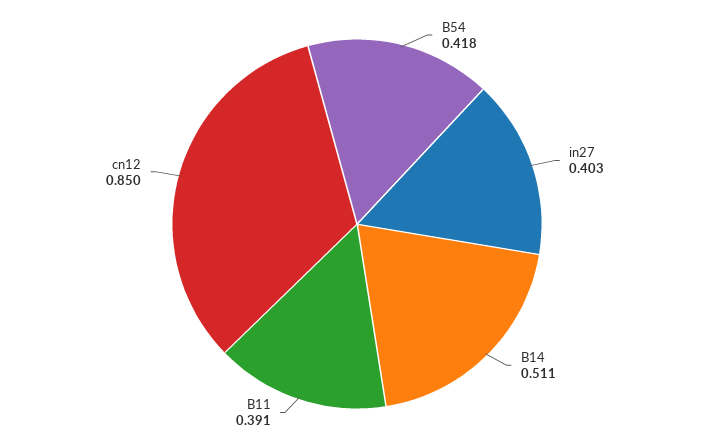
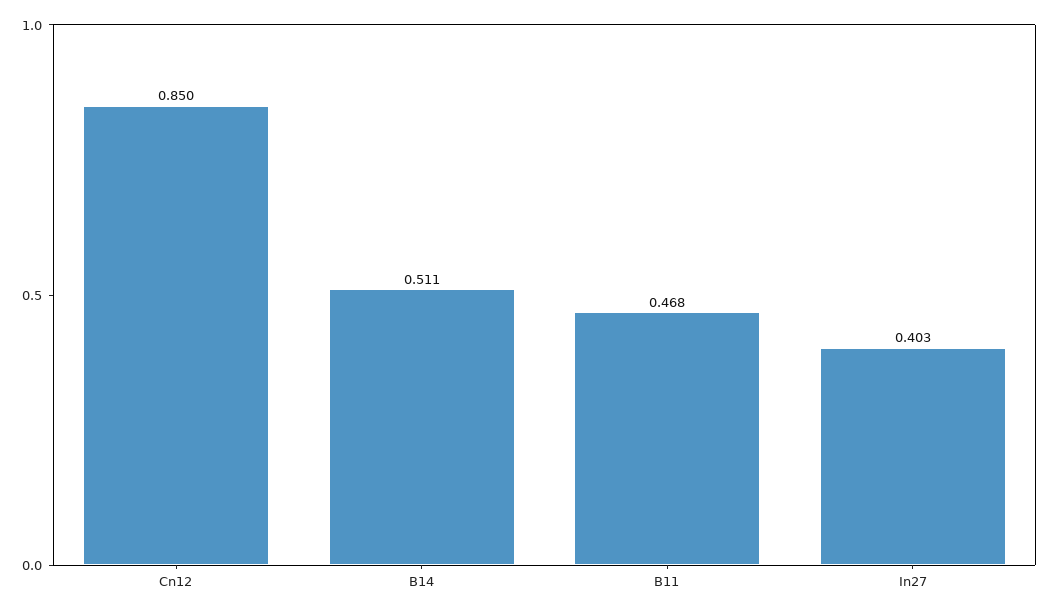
  {
-   "B54": 0.418,
    "in27": 0.403,
    "B14": 0.511,
-   "B11": 0.391,
+   "B11": 0.468,
    "cn12": 0.85
  }

